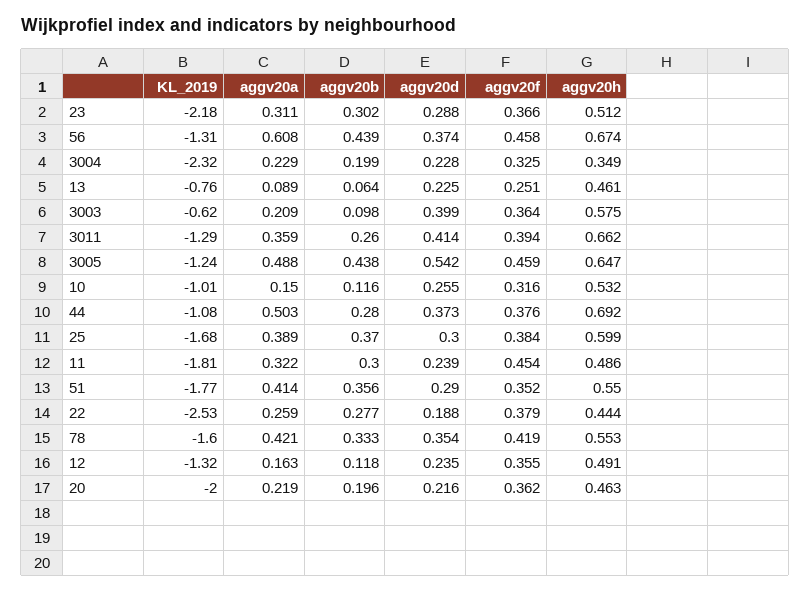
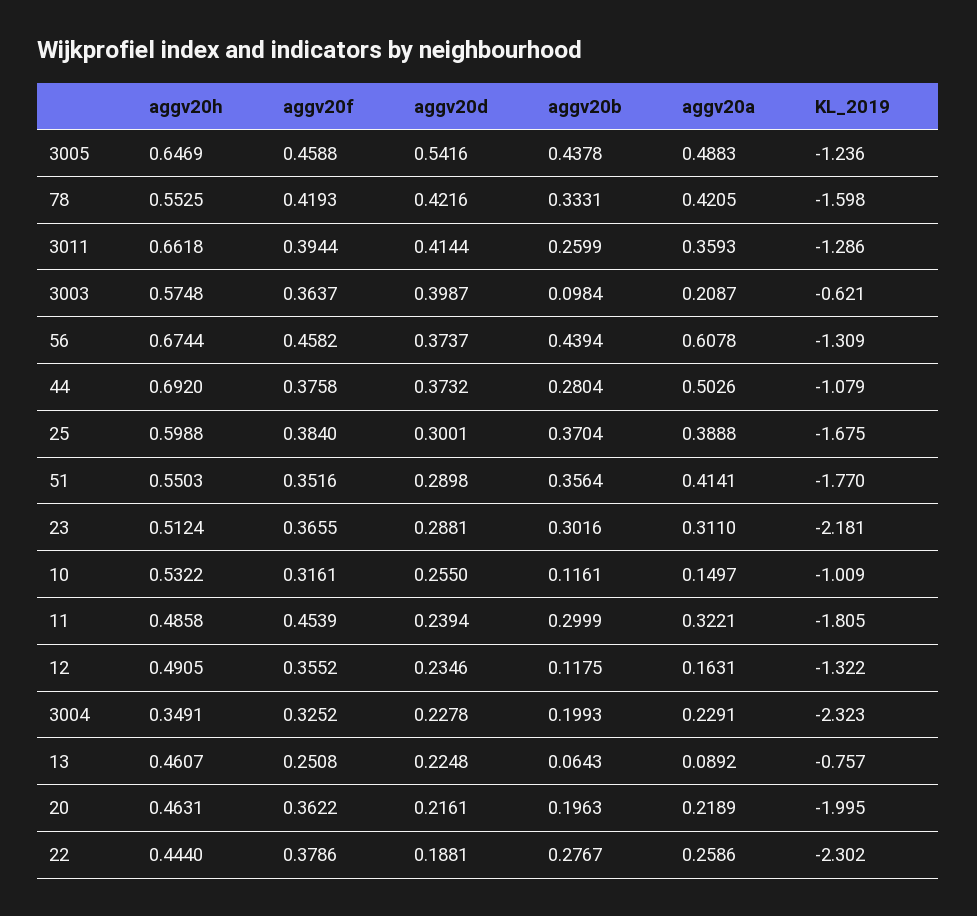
  {
    "KL_2019": {
      "23": -2.181,
      "56": -1.309,
      "3004": -2.323,
      "13": -0.757,
      "3003": -0.621,
      "3011": -1.286,
      "3005": -1.236,
      "10": -1.009,
      "44": -1.079,
      "25": -1.675,
      "11": -1.805,
      "51": -1.77,
-     "22": -2.53,
+     "22": -2.302,
      "78": -1.598,
      "12": -1.322,
      "20": -1.995
    },
    "aggv20a": {
      "23": 0.311,
      "56": 0.6078,
      "3004": 0.2291,
      "13": 0.0892,
      "3003": 0.2087,
      "3011": 0.3593,
      "3005": 0.4883,
      "10": 0.1497,
      "44": 0.5026,
      "25": 0.3888,
      "11": 0.3221,
      "51": 0.4141,
      "22": 0.2586,
      "78": 0.4205,
      "12": 0.1631,
      "20": 0.2189
    },
    "aggv20b": {
      "23": 0.3016,
      "56": 0.4394,
      "3004": 0.1993,
      "13": 0.0643,
      "3003": 0.0984,
      "3011": 0.2599,
      "3005": 0.4378,
      "10": 0.1161,
      "44": 0.2804,
      "25": 0.3704,
      "11": 0.2999,
      "51": 0.3564,
      "22": 0.2767,
      "78": 0.3331,
      "12": 0.1175,
      "20": 0.1963
    },
    "aggv20d": {
      "23": 0.2881,
      "56": 0.3737,
      "3004": 0.2278,
      "13": 0.2248,
      "3003": 0.3987,
      "3011": 0.4144,
      "3005": 0.5416,
      "10": 0.255,
      "44": 0.3732,
      "25": 0.3001,
      "11": 0.2394,
      "51": 0.2898,
      "22": 0.1881,
-     "78": 0.354,
+     "78": 0.4216,
      "12": 0.2346,
      "20": 0.2161
    },
    "aggv20f": {
      "23": 0.3655,
      "56": 0.4582,
      "3004": 0.3252,
      "13": 0.2508,
      "3003": 0.3637,
      "3011": 0.3944,
      "3005": 0.4588,
      "10": 0.3161,
      "44": 0.3758,
      "25": 0.384,
      "11": 0.4539,
      "51": 0.3516,
      "22": 0.3786,
      "78": 0.4193,
      "12": 0.3552,
      "20": 0.3622
    },
    "aggv20h": {
      "23": 0.5124,
      "56": 0.6744,
      "3004": 0.3491,
      "13": 0.4607,
      "3003": 0.5748,
      "3011": 0.6618,
      "3005": 0.6469,
      "10": 0.5322,
      "44": 0.692,
      "25": 0.5988,
      "11": 0.4858,
      "51": 0.5503,
      "22": 0.444,
      "78": 0.5525,
      "12": 0.4905,
      "20": 0.4631
    }
  }

